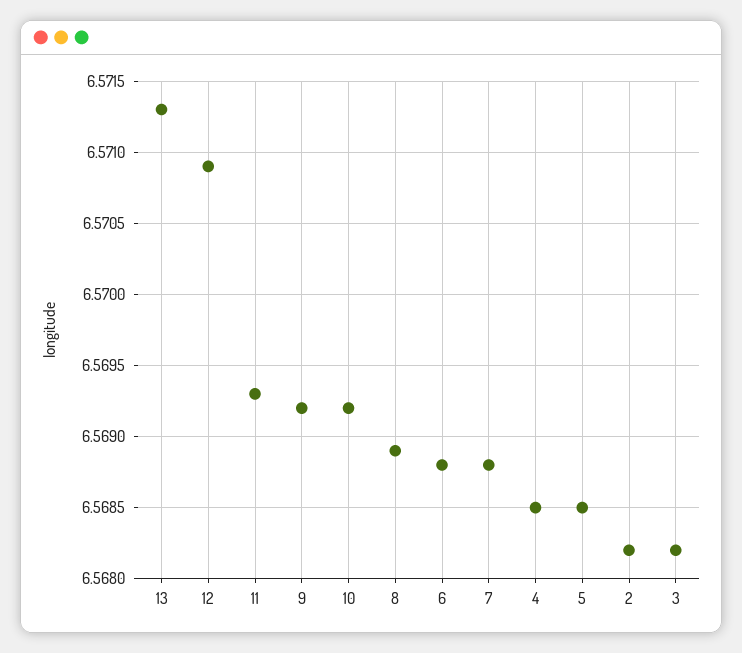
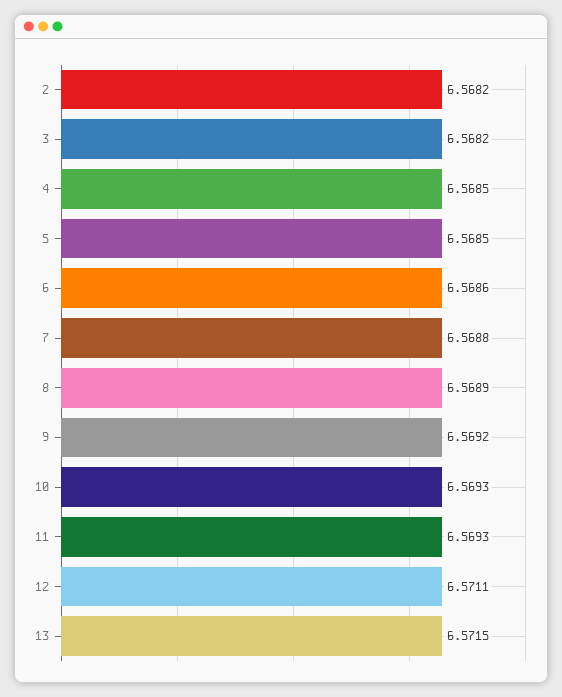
  {
-   "13": 6.5713,
+   "13": 6.5715,
-   "12": 6.5709,
+   "12": 6.5711,
    "11": 6.5693,
    "9": 6.5692,
-   "10": 6.5692,
+   "10": 6.5693,
    "8": 6.5689,
-   "6": 6.5688,
+   "6": 6.5686,
    "7": 6.5688,
    "4": 6.5685,
    "5": 6.5685,
    "2": 6.5682,
    "3": 6.5682
  }

